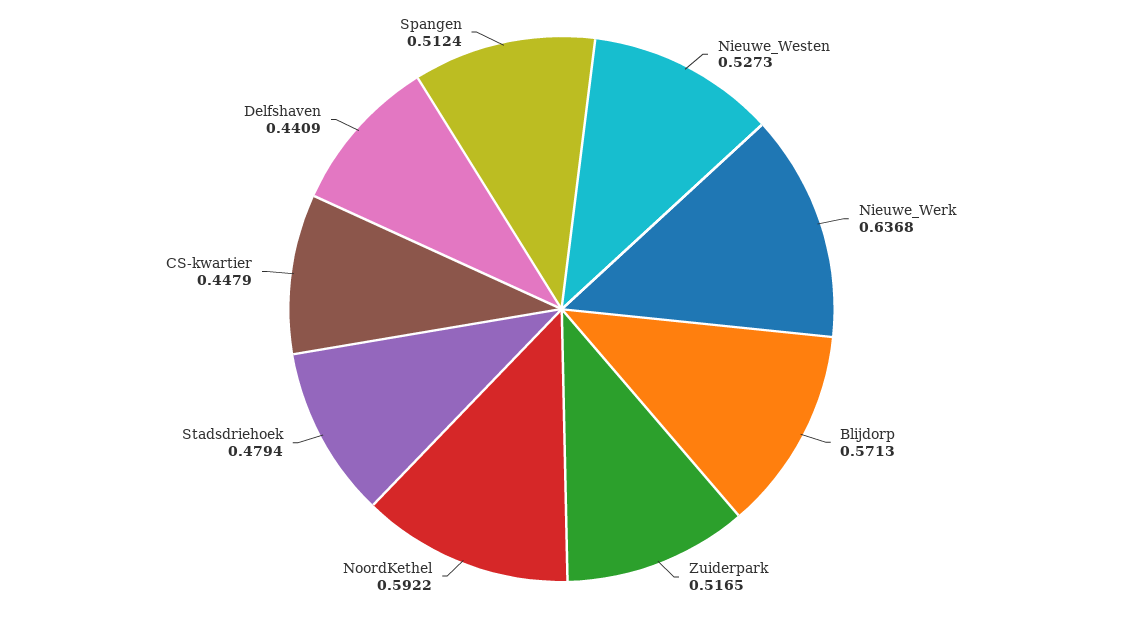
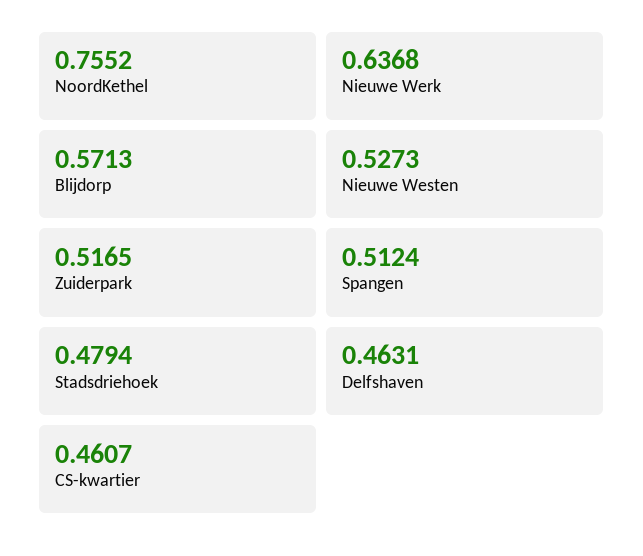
  {
    "Nieuwe_Westen": 0.5273,
    "Nieuwe_Werk": 0.6368,
    "Blijdorp": 0.5713,
    "Zuiderpark": 0.5165,
-   "NoordKethel": 0.5922,
+   "NoordKethel": 0.7552,
    "Stadsdriehoek": 0.4794,
-   "CS-kwartier": 0.4479,
+   "CS-kwartier": 0.4607,
-   "Delfshaven": 0.4409,
+   "Delfshaven": 0.4631,
    "Spangen": 0.5124
  }

